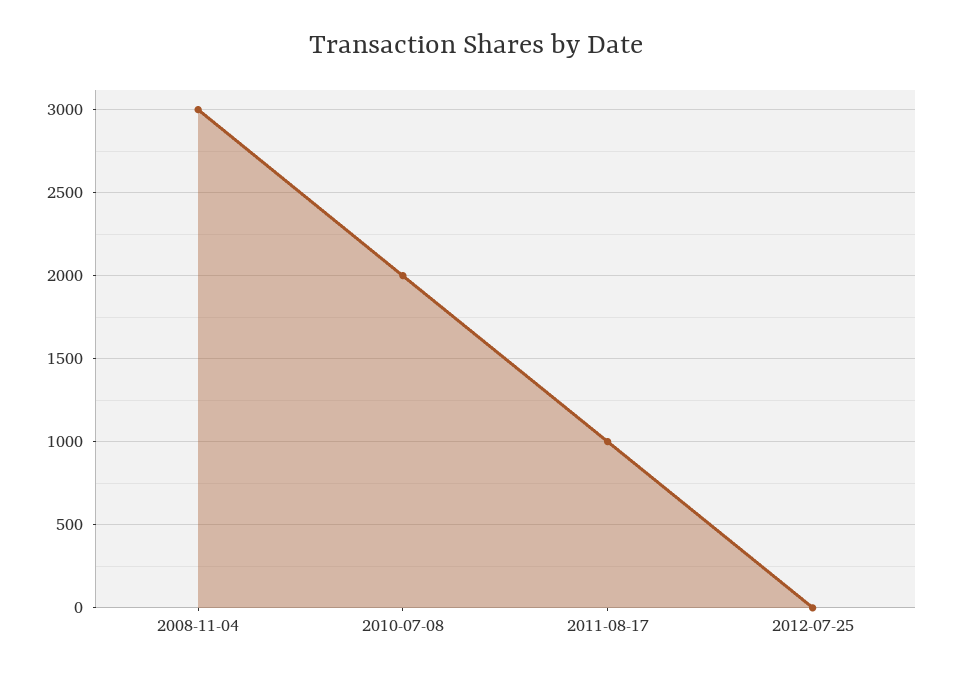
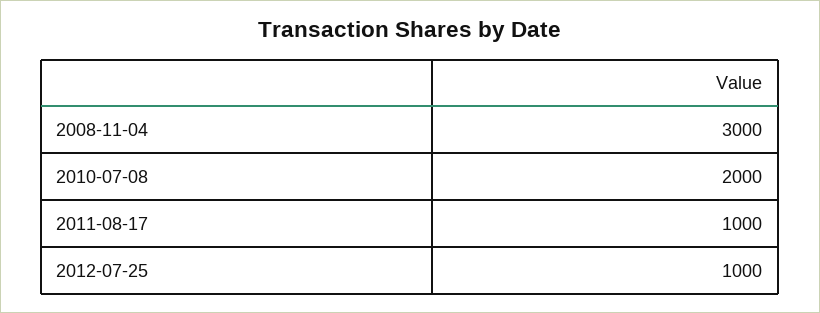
  {
    "2008-11-04": 3000,
    "2010-07-08": 2000,
    "2011-08-17": 1000,
-   "2012-07-25": 0
+   "2012-07-25": 1000
  }

